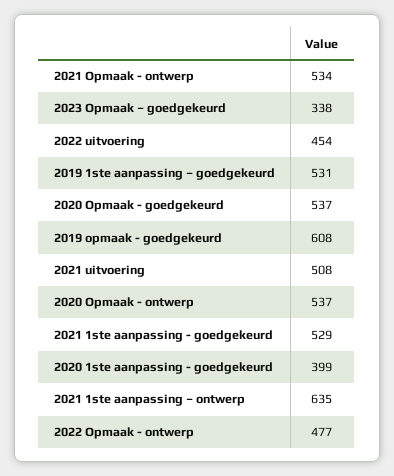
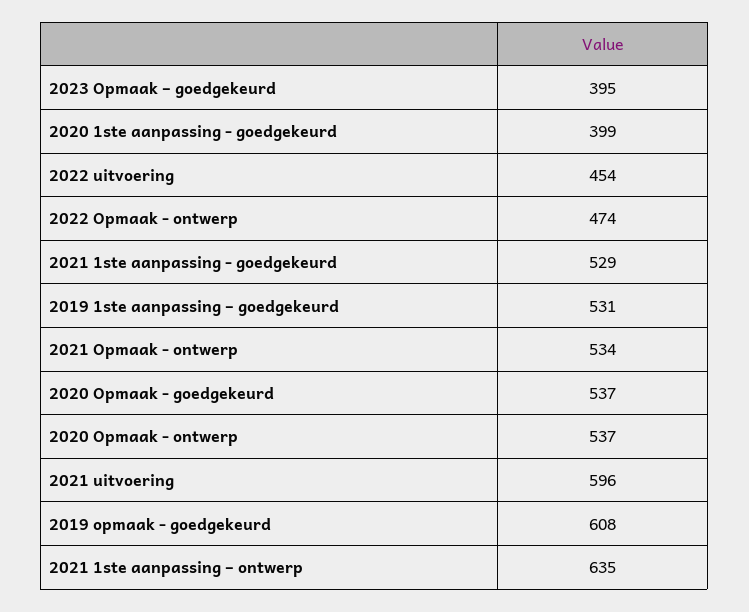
  {
    "2021 Opmaak - ontwerp": 534,
-   "2023 Opmaak – goedgekeurd": 338,
+   "2023 Opmaak – goedgekeurd": 395,
    "2022 uitvoering": 454,
    "2019 1ste aanpassing – goedgekeurd": 531,
    "2020 Opmaak - goedgekeurd": 537,
    "2019 opmaak - goedgekeurd": 608,
-   "2021 uitvoering": 508,
+   "2021 uitvoering": 596,
    "2020 Opmaak - ontwerp": 537,
    "2021 1ste aanpassing - goedgekeurd": 529,
    "2020 1ste aanpassing - goedgekeurd": 399,
    "2021 1ste aanpassing – ontwerp": 635,
-   "2022 Opmaak - ontwerp": 477
+   "2022 Opmaak - ontwerp": 474
  }

